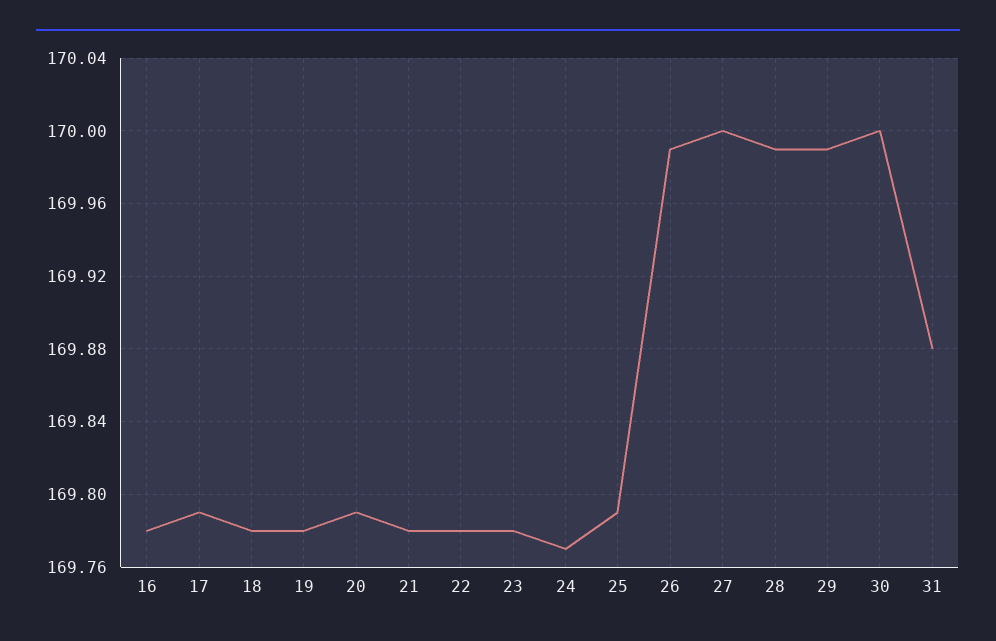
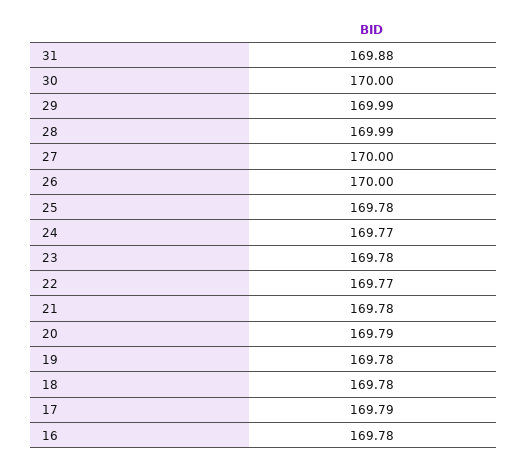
  {
    "16": 169.78,
    "17": 169.79,
    "18": 169.78,
    "19": 169.78,
    "20": 169.79,
    "21": 169.78,
-   "22": 169.78,
+   "22": 169.77,
    "23": 169.78,
    "24": 169.77,
-   "25": 169.79,
+   "25": 169.78,
-   "26": 169.99,
+   "26": 170,
    "27": 170,
    "28": 169.99,
    "29": 169.99,
    "30": 170,
    "31": 169.88
  }

